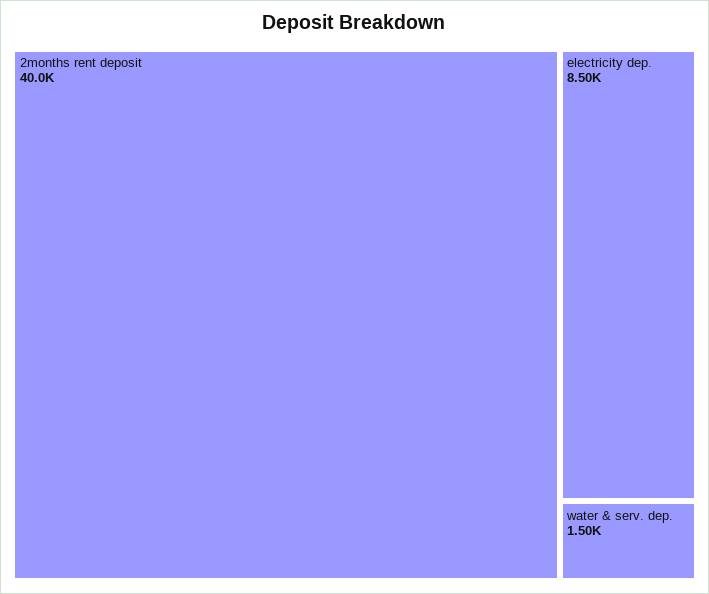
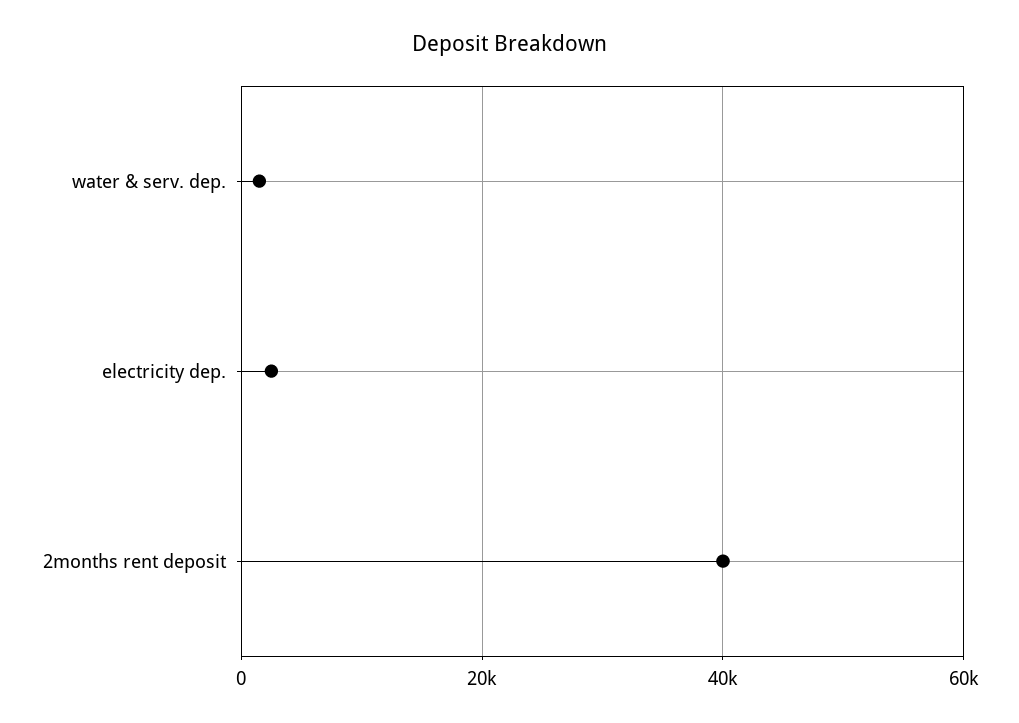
  {
    "2months rent deposit": 40000,
-   "electricity dep.": 8500,
+   "electricity dep.": 2000,
    "water & serv. dep.": 1500
  }

